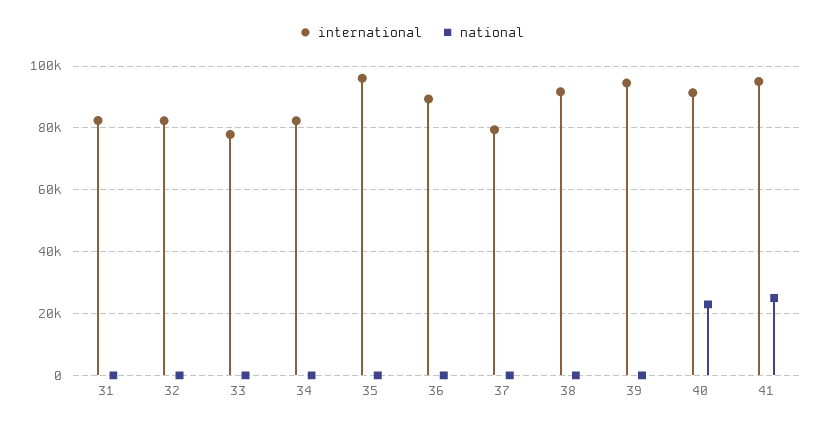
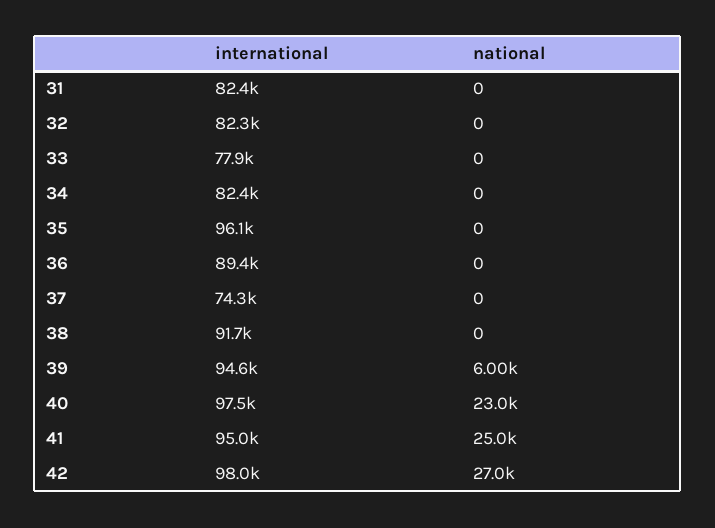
  {
    "international": {
      "31": 82400,
      "32": 82300,
      "33": 77900,
      "34": 82400,
      "35": 96100,
      "36": 89400,
-     "37": 80000,
+     "37": 74300,
      "38": 91700,
      "39": 94600,
-     "40": 92000,
+     "40": 97500,
-     "41": 95000
+     "41": 95000,
+     "42": 98000
    },
    "national": {
      "31": 0,
      "32": 0,
      "33": 0,
      "34": 0,
      "35": 0,
      "36": 0,
      "37": 0,
      "38": 0,
-     "39": 0,
+     "39": 6000,
      "40": 23000,
-     "41": 25000
+     "41": 25000,
+     "42": 27000
    }
  }

